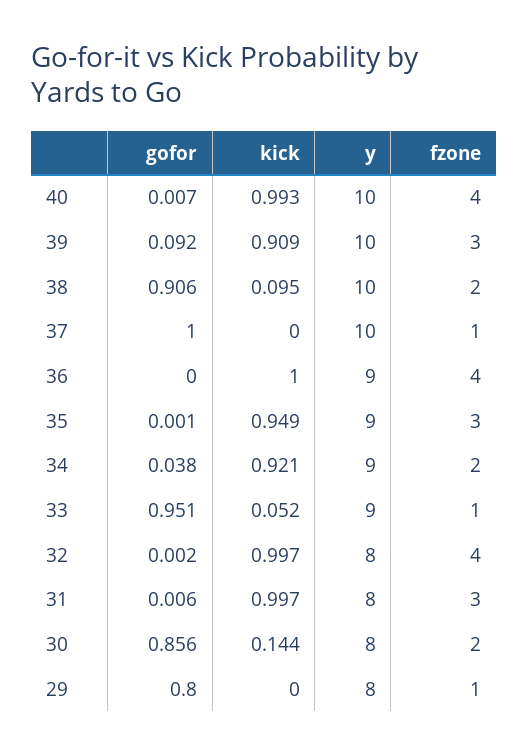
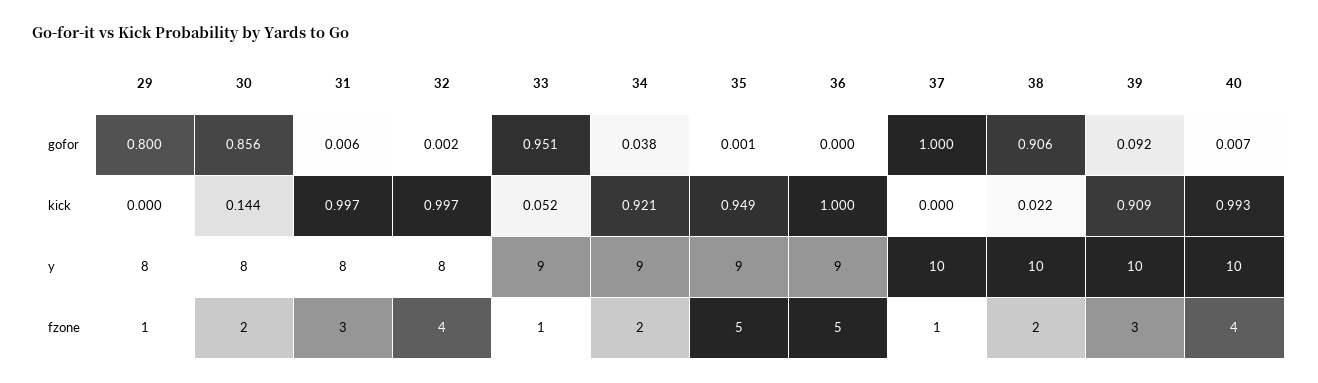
  {
    "gofor": {
      "40": 0.007,
      "39": 0.092,
      "38": 0.906,
      "37": 1,
      "36": 0,
      "35": 0.001,
      "34": 0.038,
      "33": 0.951,
      "32": 0.002,
      "31": 0.006,
      "30": 0.856,
      "29": 0.8
    },
    "kick": {
      "40": 0.993,
      "39": 0.909,
-     "38": 0.095,
+     "38": 0.022,
      "37": 0,
      "36": 1,
      "35": 0.949,
      "34": 0.921,
      "33": 0.052,
      "32": 0.997,
      "31": 0.997,
      "30": 0.144,
      "29": 0
    },
    "y": {
      "40": 10,
      "39": 10,
      "38": 10,
      "37": 10,
      "36": 9,
      "35": 9,
      "34": 9,
      "33": 9,
      "32": 8,
      "31": 8,
      "30": 8,
      "29": 8
    },
    "fzone": {
      "40": 4,
      "39": 3,
      "38": 2,
      "37": 1,
-     "36": 4,
+     "36": 5,
-     "35": 3,
+     "35": 5,
      "34": 2,
      "33": 1,
      "32": 4,
      "31": 3,
      "30": 2,
      "29": 1
    }
  }

